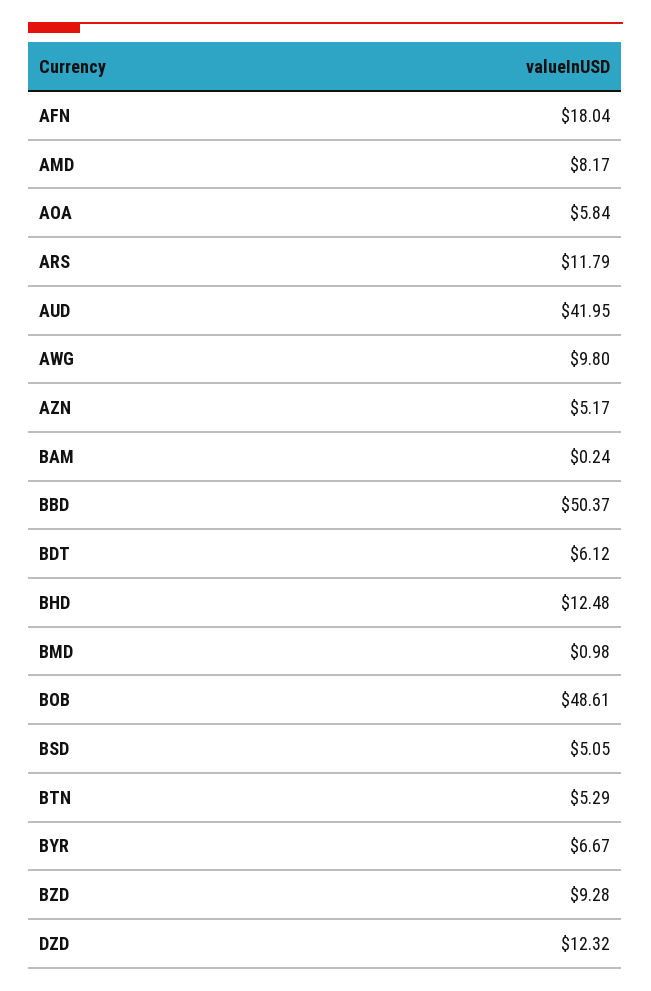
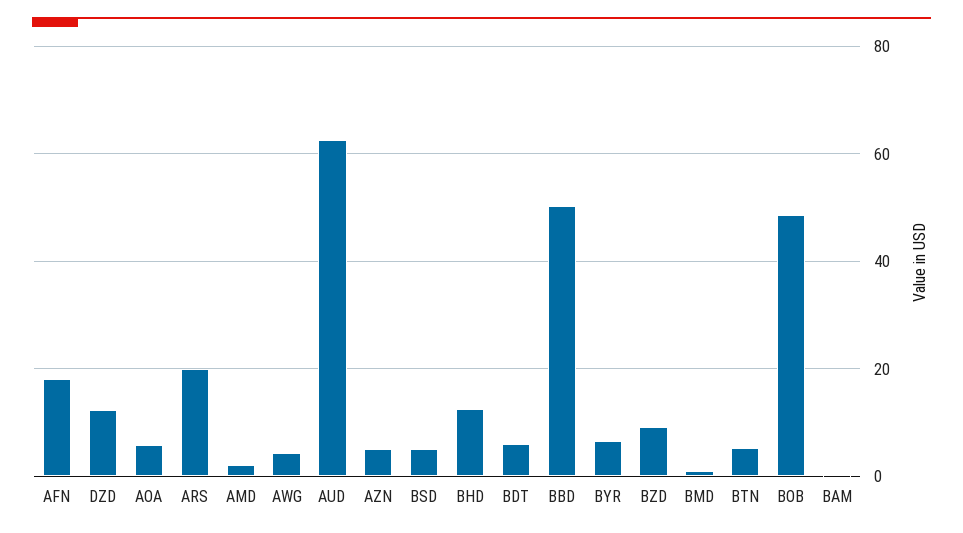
  {
    "AFN": 18.04,
-   "AMD": 8.17,
+   "AMD": 2,
    "AOA": 5.84,
-   "ARS": 11.79,
+   "ARS": 20,
-   "AUD": 41.95,
+   "AUD": 62,
-   "AWG": 9.8,
+   "AWG": 4,
    "AZN": 5.17,
    "BAM": 0.24,
    "BBD": 50.37,
    "BDT": 6.12,
    "BHD": 12.48,
    "BMD": 0.98,
    "BOB": 48.61,
    "BSD": 5.05,
    "BTN": 5.29,
    "BYR": 6.67,
    "BZD": 9.28,
    "DZD": 12.32
  }

